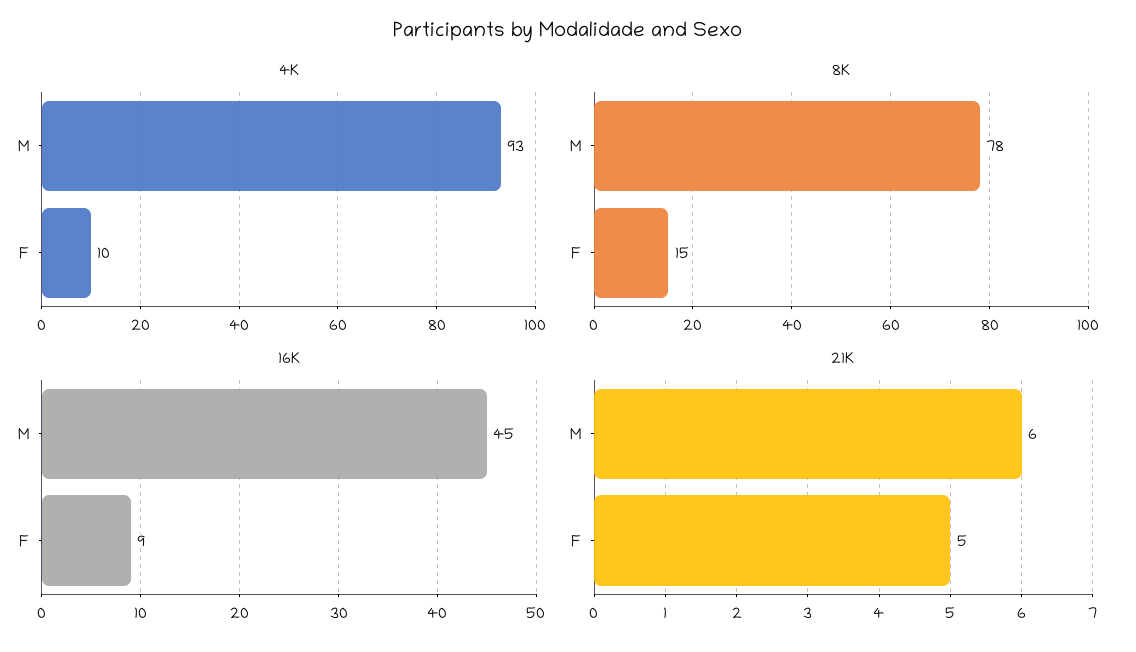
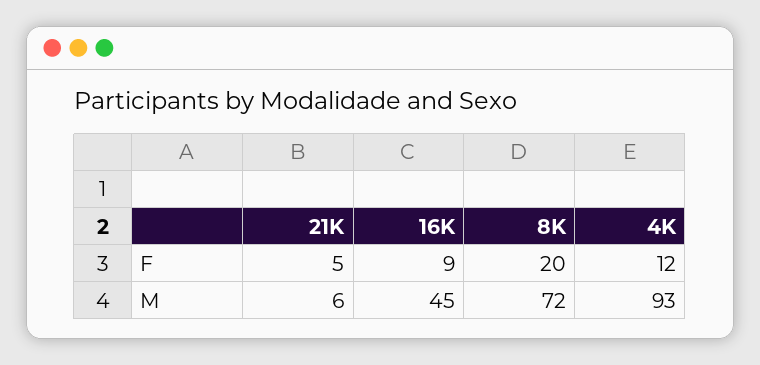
  {
    "4K": {
      "M": 93,
-     "F": 10
+     "F": 12
    },
    "8K": {
-     "M": 78,
+     "M": 72,
-     "F": 15
+     "F": 20
    },
    "16K": {
      "M": 45,
      "F": 9
    },
    "21K": {
      "M": 6,
      "F": 5
    }
  }

